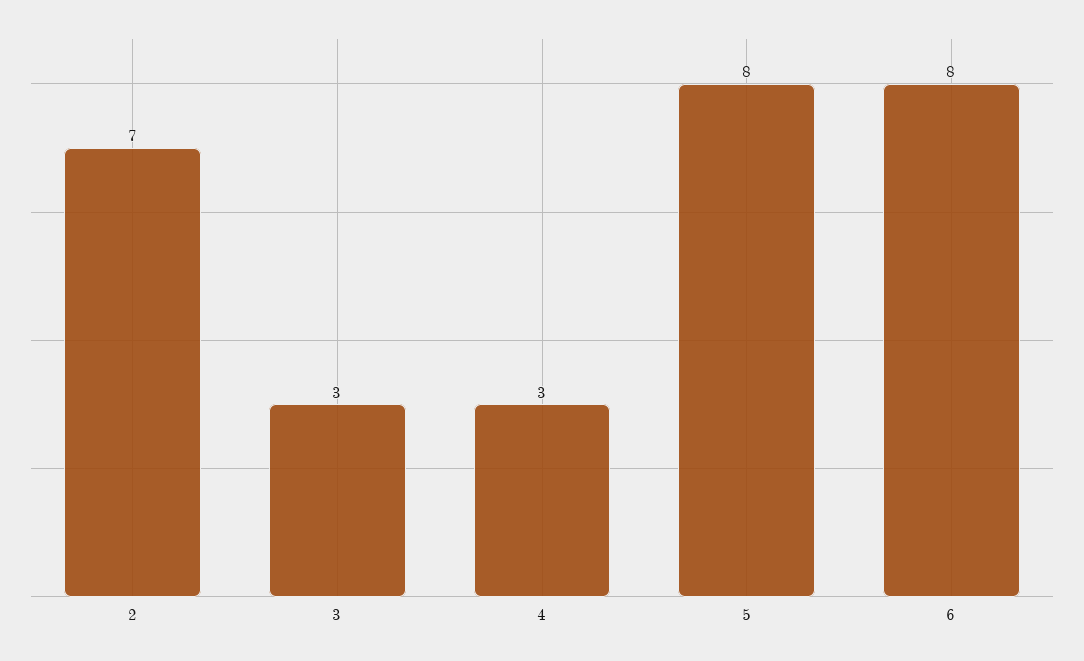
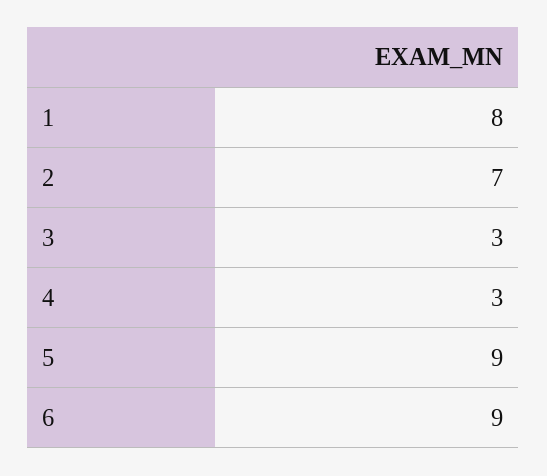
  {
    "2": 7,
    "3": 3,
    "4": 3,
-   "5": 8,
+   "5": 9,
-   "6": 8
+   "6": 9,
+   "1": 8
  }

